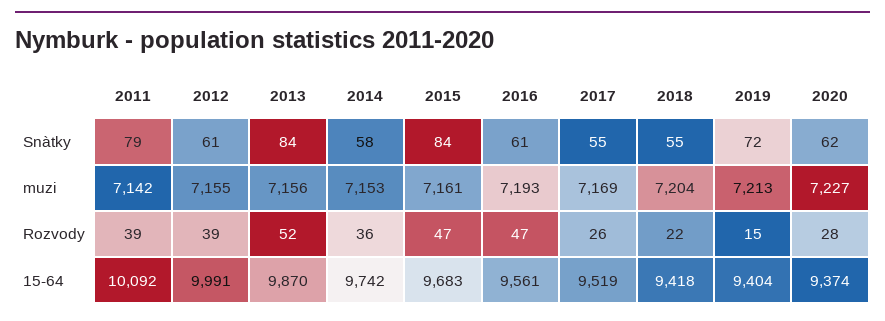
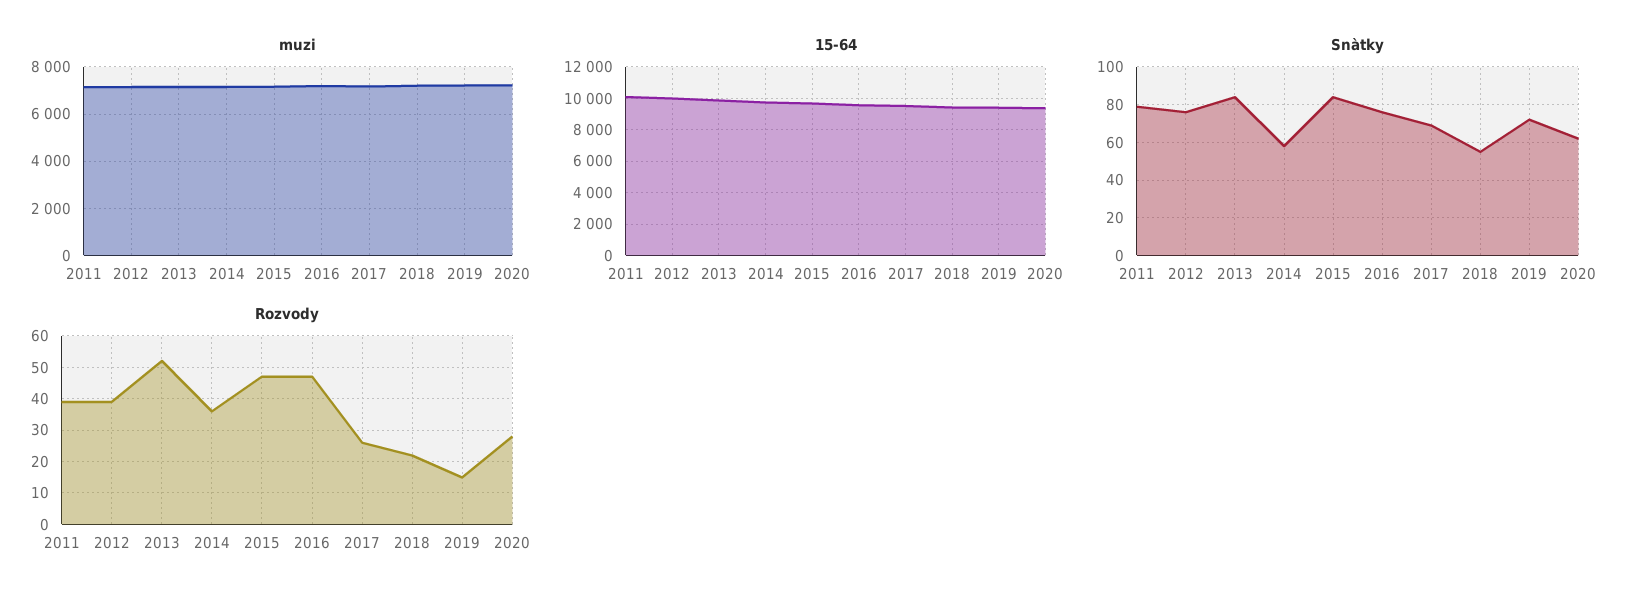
  {
    "Snàtky": {
      "2011": 79,
-     "2012": 61,
+     "2012": 75,
      "2013": 84,
      "2014": 58,
      "2015": 84,
-     "2016": 61,
+     "2016": 75,
-     "2017": 55,
+     "2017": 70,
      "2018": 55,
      "2019": 72,
      "2020": 62
    },
    "muzi": {
      "2011": 7142,
      "2012": 7155,
      "2013": 7156,
      "2014": 7153,
      "2015": 7161,
      "2016": 7193,
      "2017": 7169,
      "2018": 7204,
      "2019": 7213,
      "2020": 7227
    },
    "Rozvody": {
      "2011": 39,
      "2012": 39,
      "2013": 52,
      "2014": 36,
      "2015": 47,
      "2016": 47,
      "2017": 26,
      "2018": 22,
      "2019": 15,
      "2020": 28
    },
    "15-64": {
      "2011": 10092,
      "2012": 9991,
      "2013": 9870,
      "2014": 9742,
      "2015": 9683,
      "2016": 9561,
      "2017": 9519,
      "2018": 9418,
      "2019": 9404,
      "2020": 9374
    }
  }

